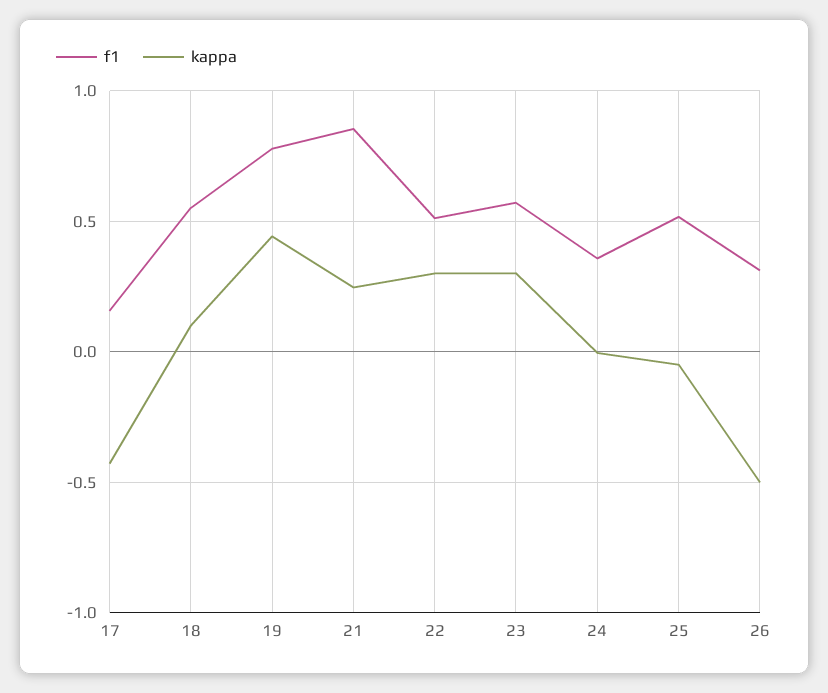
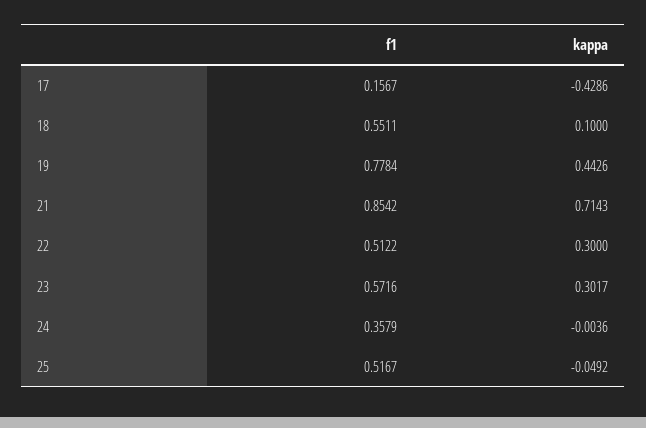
  {
    "f1": {
      "17": 0.1567,
      "18": 0.5511,
      "19": 0.7784,
      "21": 0.8542,
      "22": 0.5122,
      "23": 0.5716,
      "24": 0.3579,
-     "25": 0.5167,
+     "25": 0.5167
-     "26": 0.3
    },
    "kappa": {
      "17": -0.4286,
      "18": 0.1,
      "19": 0.4426,
-     "21": 0.25,
+     "21": 0.7143,
      "22": 0.3,
      "23": 0.3017,
      "24": -0.0036,
-     "25": -0.0492,
+     "25": -0.0492
-     "26": -0.5
    }
  }

